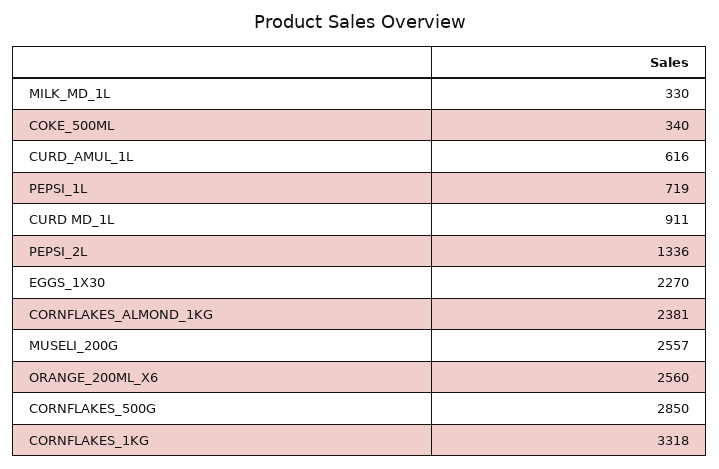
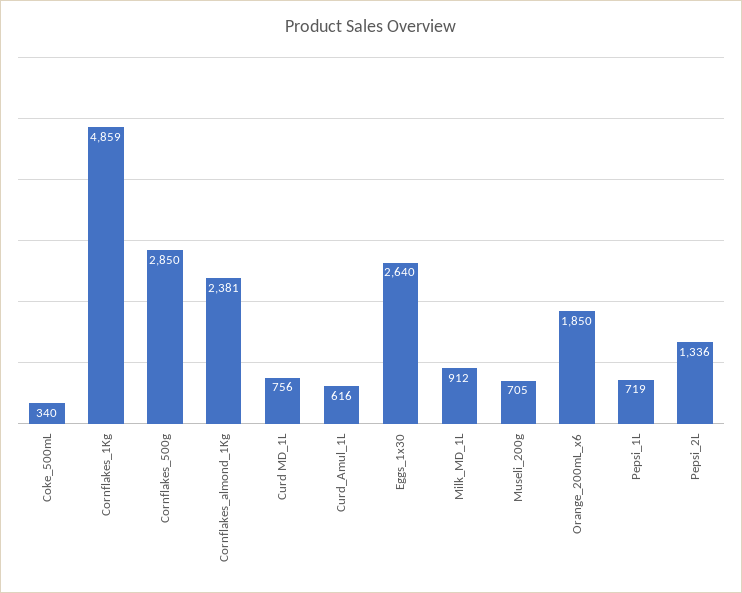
  {
-   "MILK_MD_1L": 330,
+   "MILK_MD_1L": 912,
    "COKE_500ML": 340,
    "CURD_AMUL_1L": 616,
    "PEPSI_1L": 719,
-   "CURD MD_1L": 911,
+   "CURD MD_1L": 756,
    "PEPSI_2L": 1336,
-   "EGGS_1X30": 2270,
+   "EGGS_1X30": 2640,
    "CORNFLAKES_ALMOND_1KG": 2381,
-   "MUSELI_200G": 2557,
+   "MUSELI_200G": 705,
-   "ORANGE_200ML_X6": 2560,
+   "ORANGE_200ML_X6": 1850,
    "CORNFLAKES_500G": 2850,
-   "CORNFLAKES_1KG": 3318
+   "CORNFLAKES_1KG": 4859
  }

